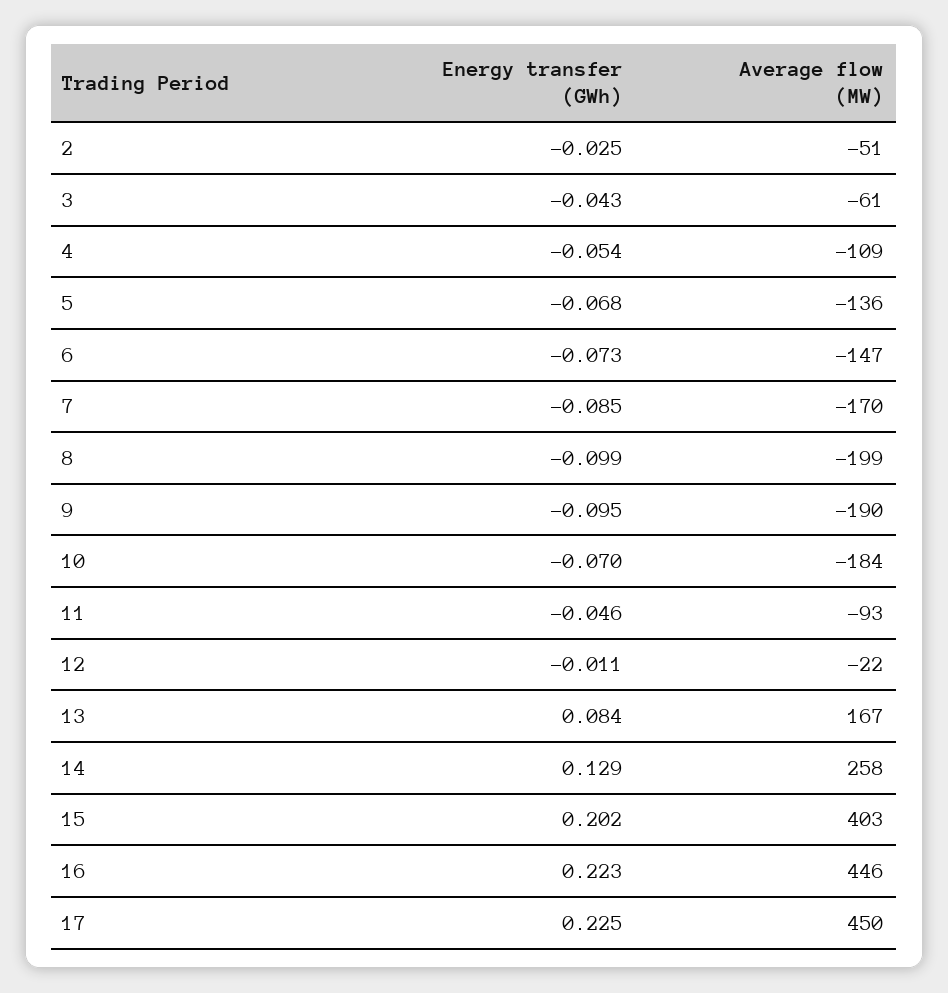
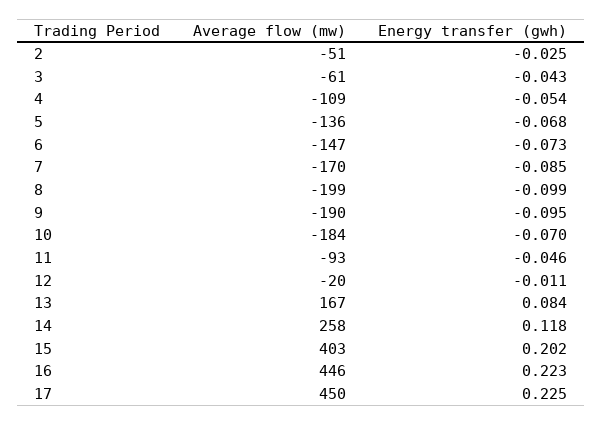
  {
    "Energy transfer (GWh)": {
      "2": -0.025,
      "3": -0.043,
      "4": -0.054,
      "5": -0.068,
      "6": -0.073,
      "7": -0.085,
      "8": -0.099,
      "9": -0.095,
      "10": -0.07,
      "11": -0.046,
      "12": -0.011,
      "13": 0.084,
-     "14": 0.129,
+     "14": 0.118,
      "15": 0.202,
      "16": 0.223,
      "17": 0.225
    },
    "Average flow (MW)": {
      "2": -51,
      "3": -61,
      "4": -109,
      "5": -136,
      "6": -147,
      "7": -170,
      "8": -199,
      "9": -190,
      "10": -184,
      "11": -93,
-     "12": -22,
+     "12": -20,
      "13": 167,
      "14": 258,
      "15": 403,
      "16": 446,
      "17": 450
    }
  }

